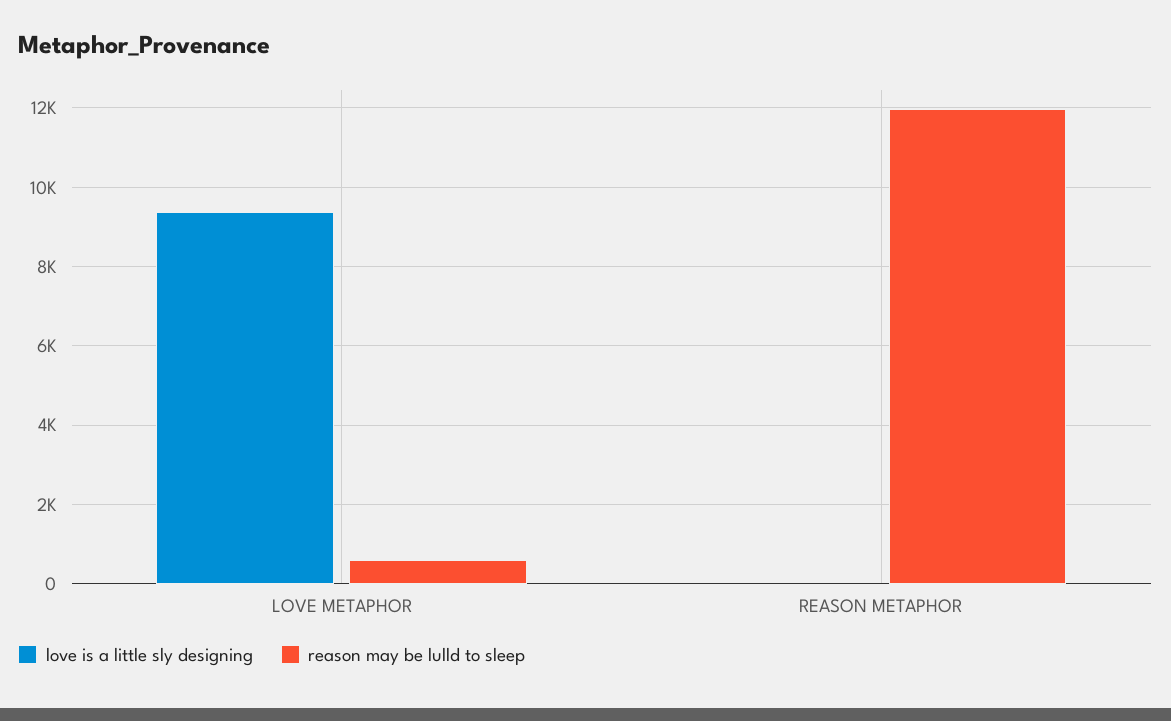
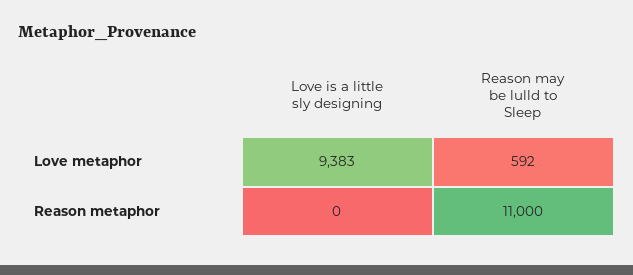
  {
    "love is a little sly designing": {
      "LOVE METAPHOR": 9383,
      "REASON METAPHOR": 0
    },
    "reason may be lulld to sleep": {
      "LOVE METAPHOR": 592,
-     "REASON METAPHOR": 12000
+     "REASON METAPHOR": 11000
    }
  }

